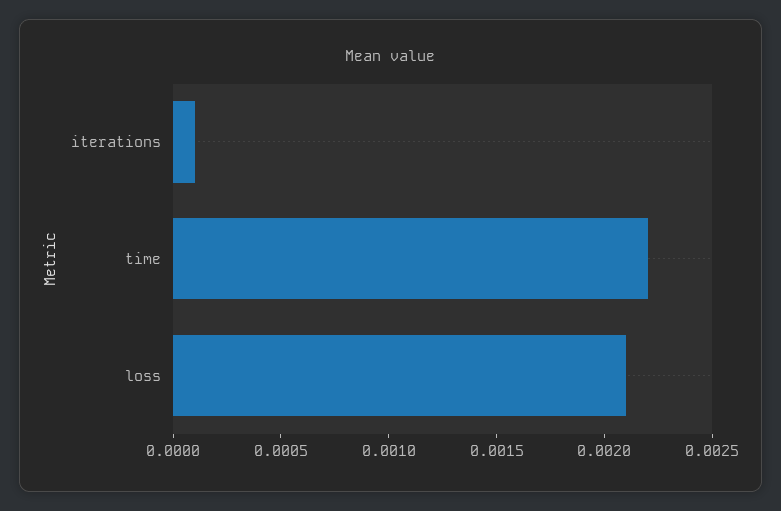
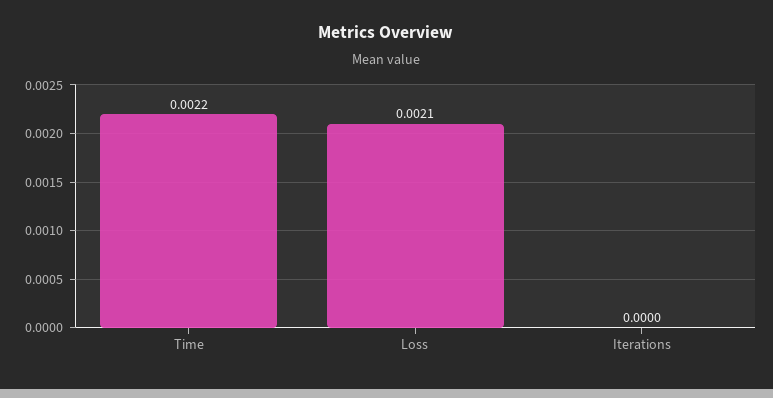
  {
-   "iterations": 0.0001,
+   "iterations": 0,
    "time": 0.0022,
    "loss": 0.0021
  }

